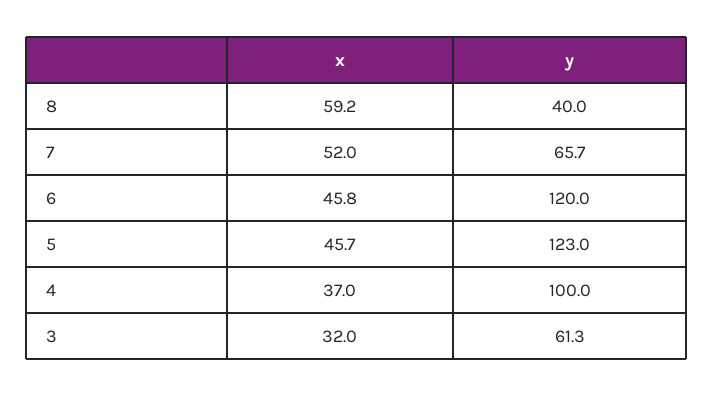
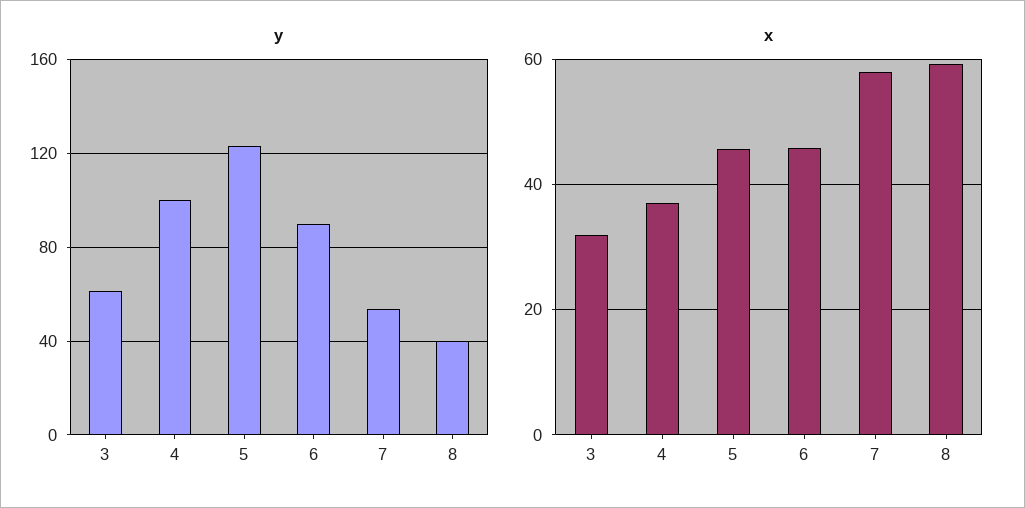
  {
    "x": {
      "8": 59.2,
-     "7": 52,
+     "7": 58,
      "6": 45.8,
      "5": 45.7,
      "4": 37,
      "3": 32
    },
    "y": {
      "8": 40,
-     "7": 65.7,
+     "7": 55,
-     "6": 120,
+     "6": 90,
      "5": 123,
      "4": 100,
      "3": 61.3
    }
  }

